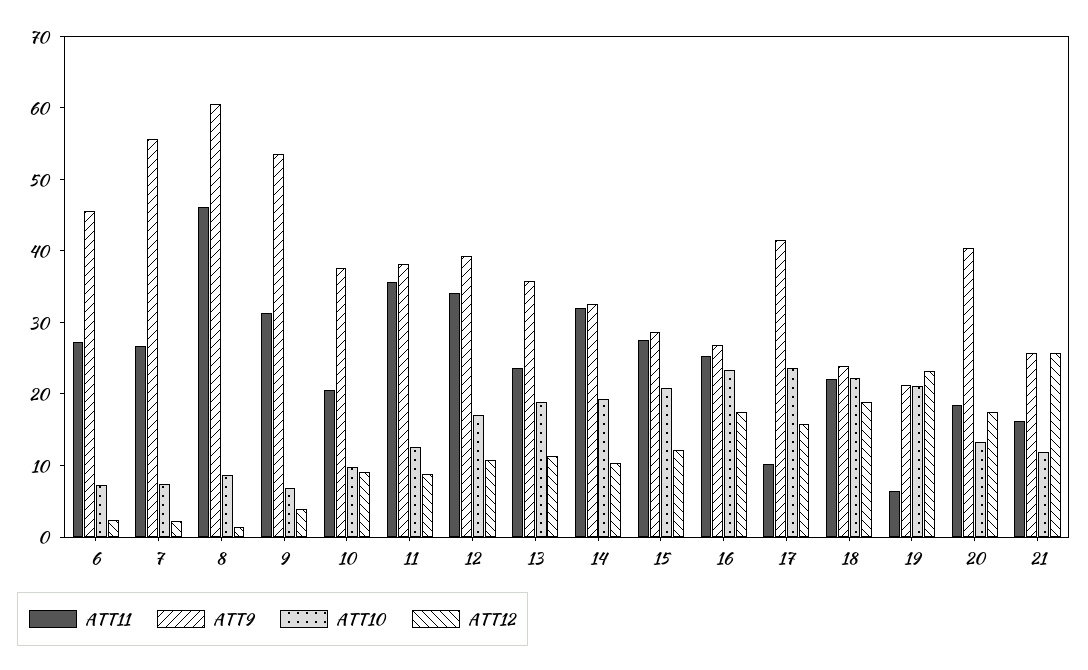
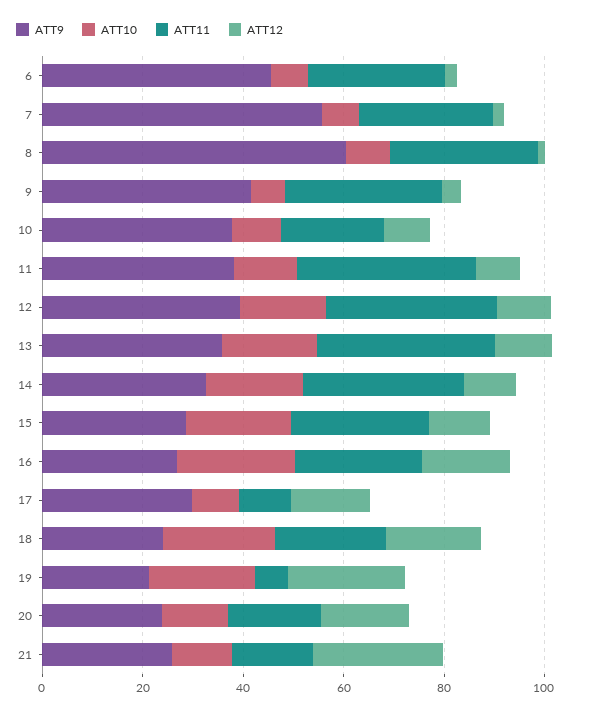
  {
    "ATT11": {
      "6": 28,
      "7": 26,
-     "8": 46,
+     "8": 30,
      "9": 32,
      "10": 20,
      "11": 36,
      "12": 34,
-     "13": 24,
+     "13": 35,
      "14": 32,
      "15": 28,
      "16": 26,
      "17": 10,
      "18": 22,
      "19": 6,
      "20": 18,
      "21": 16
    },
    "ATT9": {
      "6": 46,
      "7": 56,
      "8": 60,
-     "9": 54,
+     "9": 40,
      "10": 38,
      "11": 38,
      "12": 40,
      "13": 36,
      "14": 32,
      "15": 28,
      "16": 26,
-     "17": 42,
+     "17": 30,
      "18": 24,
      "19": 22,
-     "20": 40,
+     "20": 25,
      "21": 26
    },
    "ATT10": {
      "6": 8,
      "7": 8,
      "8": 8,
      "9": 6,
      "10": 10,
      "11": 12,
      "12": 18,
      "13": 18,
      "14": 20,
      "15": 20,
      "16": 24,
-     "17": 24,
+     "17": 10,
      "18": 22,
      "19": 22,
      "20": 14,
      "21": 12
    },
    "ATT12": {
      "6": 2,
      "7": 2,
      "8": 2,
      "9": 4,
      "10": 10,
      "11": 8,
      "12": 10,
      "13": 12,
      "14": 10,
      "15": 12,
      "16": 18,
      "17": 16,
      "18": 18,
      "19": 24,
      "20": 18,
      "21": 26
    }
  }

